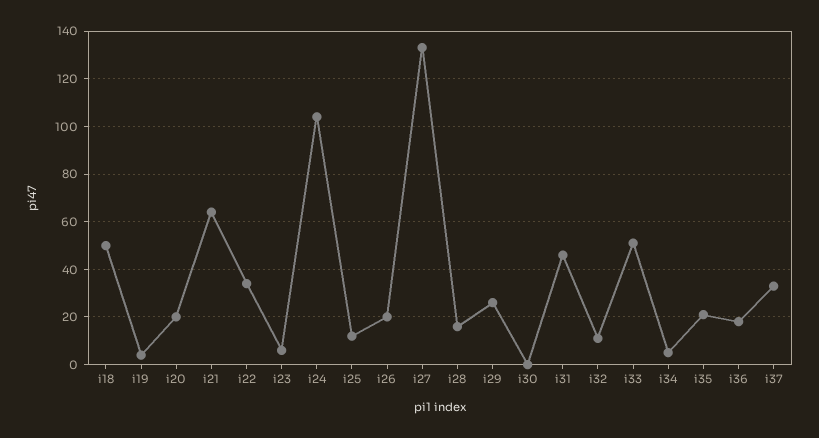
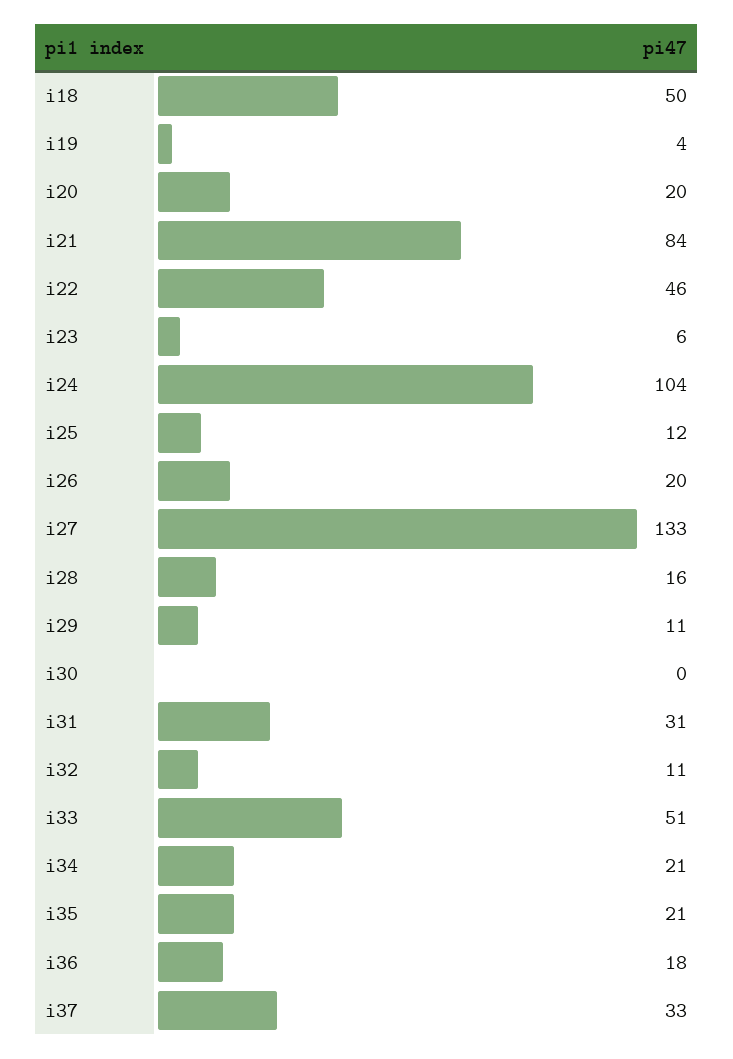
  {
    "i18": 50,
    "i19": 4,
    "i20": 20,
-   "i21": 65,
+   "i21": 84,
-   "i22": 35,
+   "i22": 46,
    "i23": 6,
    "i24": 104,
    "i25": 12,
    "i26": 20,
    "i27": 133,
    "i28": 16,
-   "i29": 25,
+   "i29": 11,
    "i30": 0,
-   "i31": 45,
+   "i31": 31,
    "i32": 11,
    "i33": 51,
-   "i34": 5,
+   "i34": 21,
    "i35": 21,
    "i36": 18,
    "i37": 33
  }

